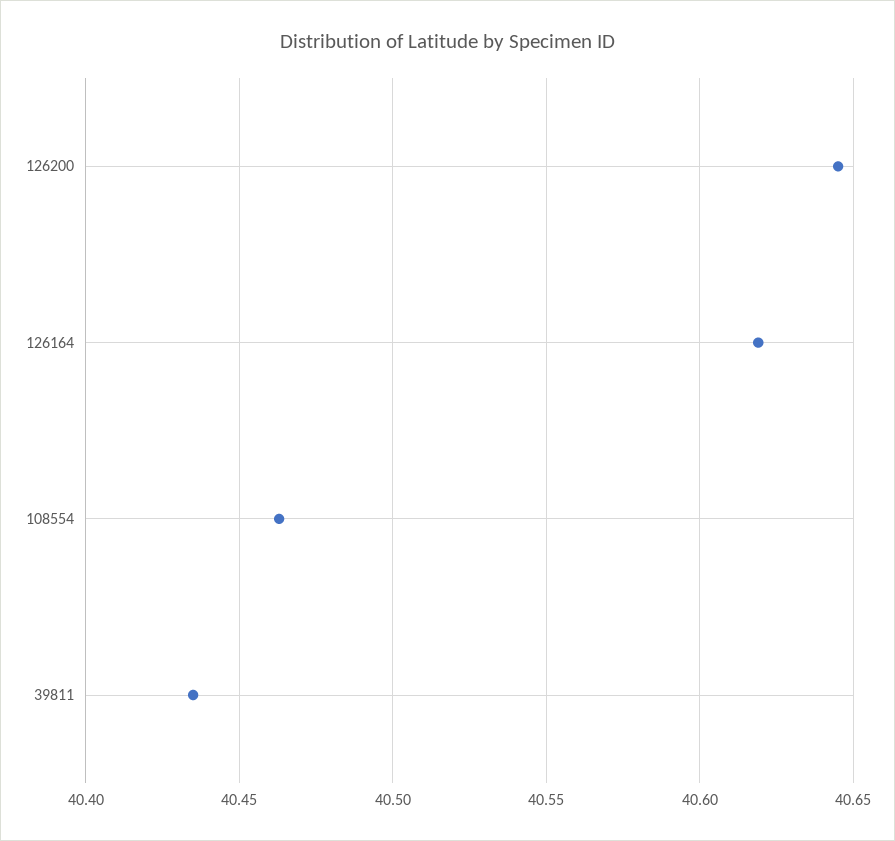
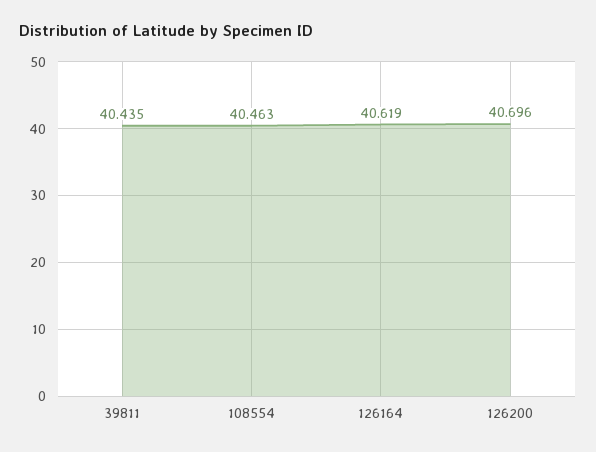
  {
-   "126200": 40.645,
+   "126200": 40.696,
    "126164": 40.619,
    "108554": 40.463,
    "39811": 40.435
  }

